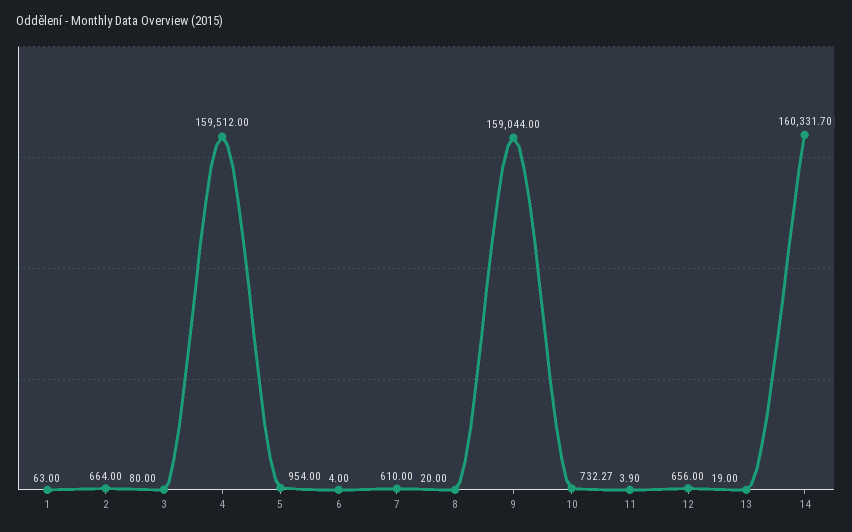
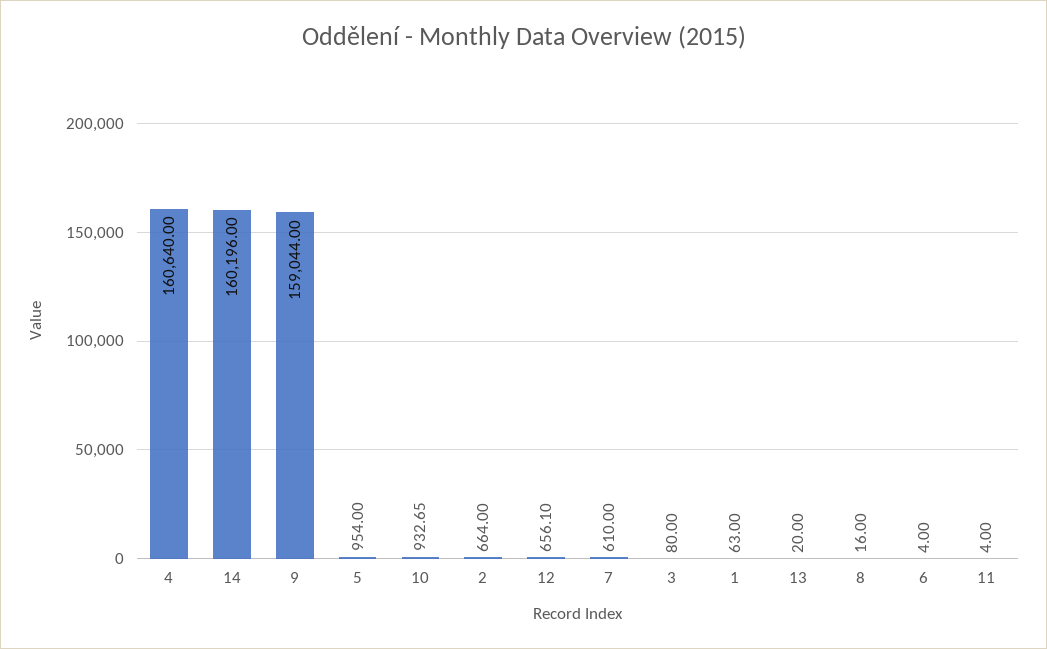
  {
    "1": 63,
    "2": 664,
    "3": 80,
-   "4": 159512,
+   "4": 160640,
    "5": 954,
    "6": 4,
    "7": 610,
-   "8": 20,
+   "8": 16,
    "9": 159044,
-   "10": 732.27,
+   "10": 932.65,
-   "11": 3.9,
+   "11": 4,
-   "12": 656,
+   "12": 656.1,
-   "13": 19,
+   "13": 20,
-   "14": 160331.7
+   "14": 160196
  }

